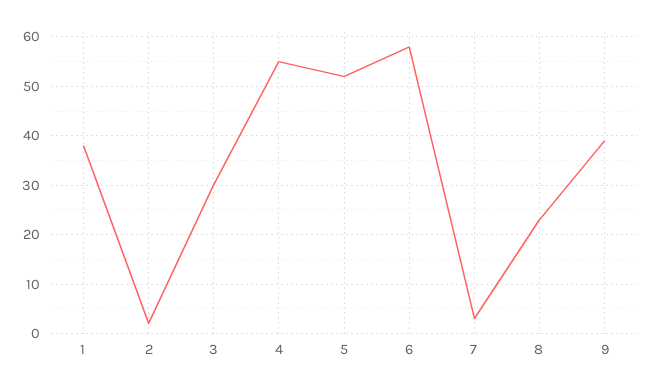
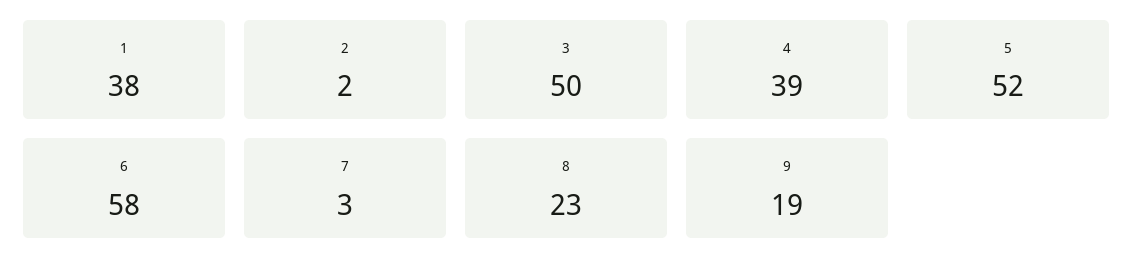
  {
    "1": 38,
    "2": 2,
-   "3": 30,
+   "3": 50,
-   "4": 55,
+   "4": 39,
    "5": 52,
    "6": 58,
    "7": 3,
    "8": 23,
-   "9": 40
+   "9": 19
  }

